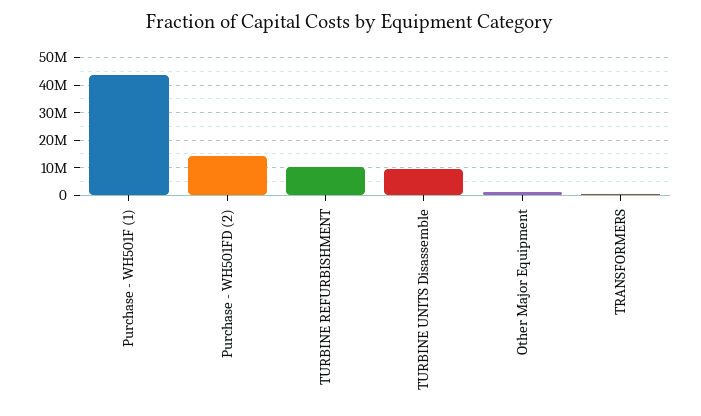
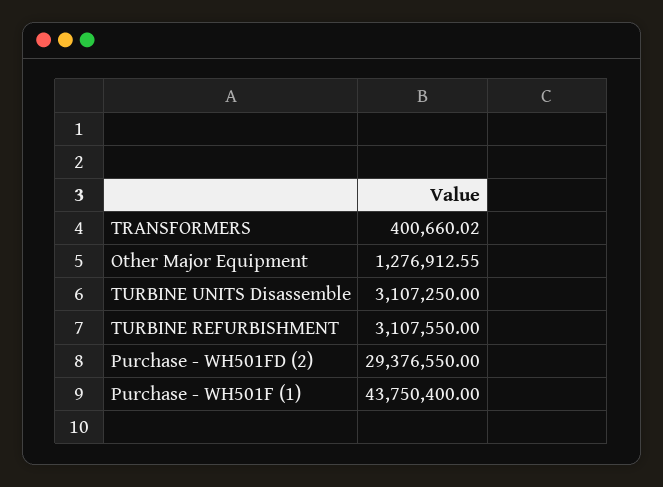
  {
    "Purchase - WH501F (1)": 43750400,
-   "Purchase - WH501FD (2)": 15000000,
+   "Purchase - WH501FD (2)": 29376550,
-   "TURBINE REFURBISHMENT": 10000000,
+   "TURBINE REFURBISHMENT": 3107550,
-   "TURBINE UNITS Disassemble": 10000000,
+   "TURBINE UNITS Disassemble": 3107250,
    "Other Major Equipment": 1276912.55,
    "TRANSFORMERS": 400660.02
  }

